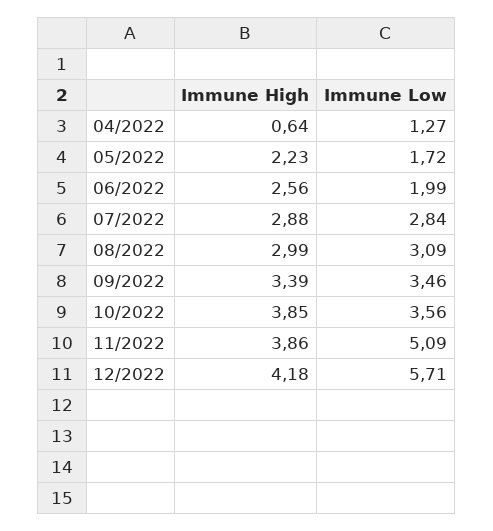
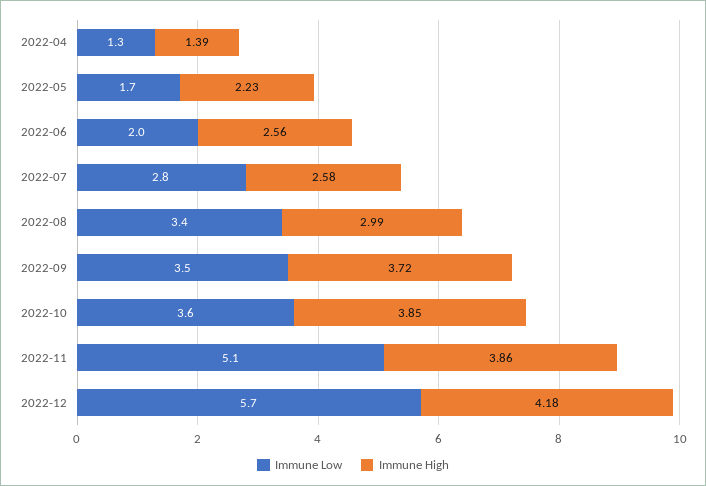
  {
    "Immune High": {
-     "04/2022": 0.64,
+     "04/2022": 1.39,
      "05/2022": 2.23,
      "06/2022": 2.56,
-     "07/2022": 2.88,
+     "07/2022": 2.58,
      "08/2022": 2.99,
-     "09/2022": 3.39,
+     "09/2022": 3.72,
      "10/2022": 3.85,
      "11/2022": 3.86,
      "12/2022": 4.18
    },
    "Immune Low": {
      "04/2022": 1.27,
      "05/2022": 1.72,
      "06/2022": 1.99,
      "07/2022": 2.84,
-     "08/2022": 3.09,
+     "08/2022": 3.4,
      "09/2022": 3.46,
      "10/2022": 3.56,
      "11/2022": 5.09,
      "12/2022": 5.71
    }
  }

